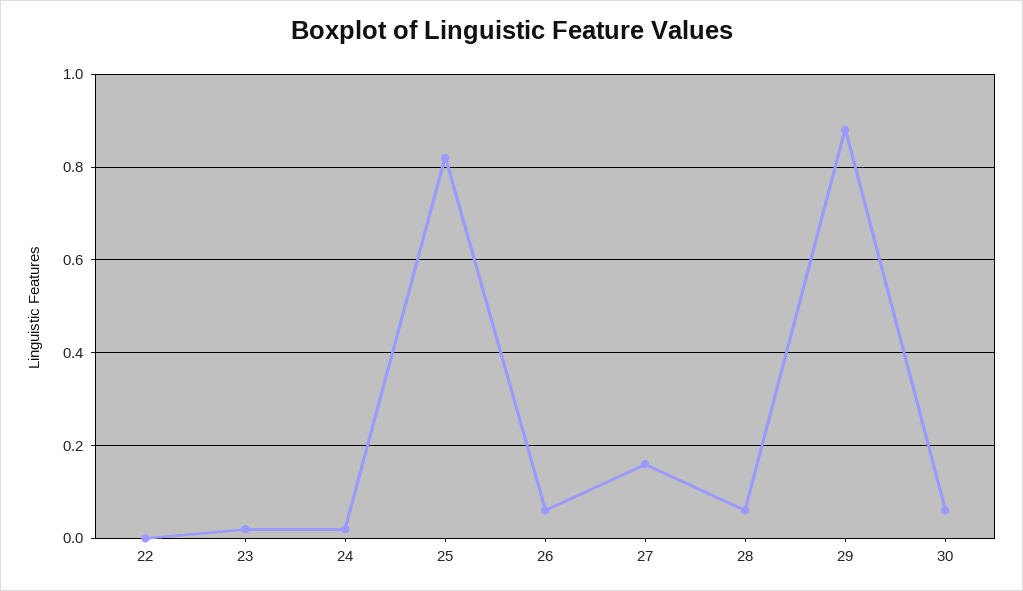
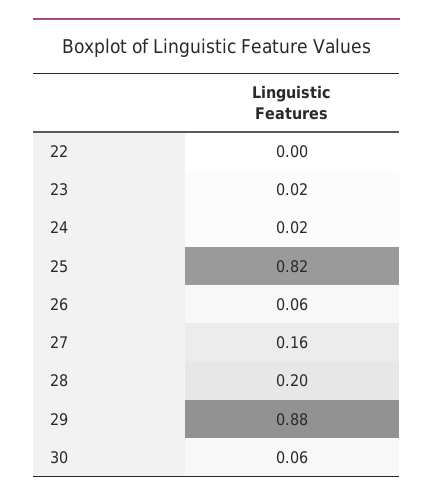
  {
    "22": 0,
    "23": 0.02,
    "24": 0.02,
    "25": 0.82,
    "26": 0.06,
    "27": 0.16,
-   "28": 0.05,
+   "28": 0.2,
    "29": 0.88,
    "30": 0.06
  }

